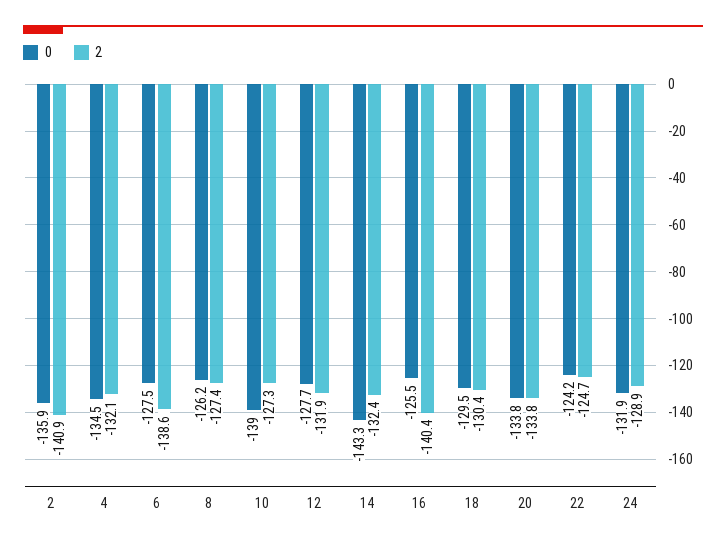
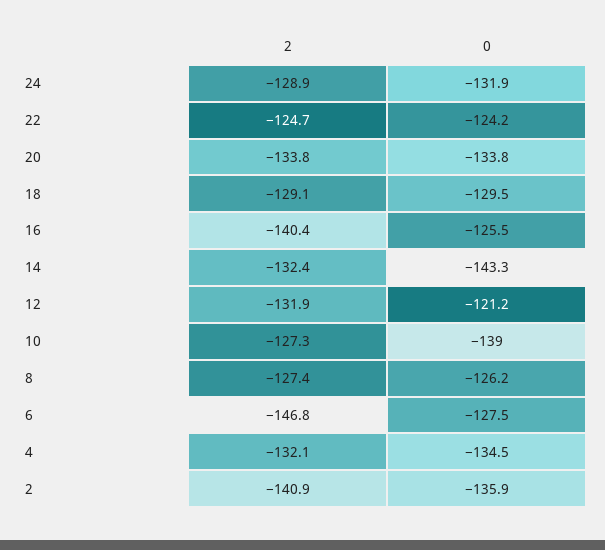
  {
    "0": {
      "2": -135.9,
      "4": -134.5,
      "6": -127.5,
      "8": -126.2,
      "10": -139,
-     "12": -127.7,
+     "12": -121.2,
      "14": -143.3,
      "16": -125.5,
      "18": -129.5,
      "20": -133.8,
      "22": -124.2,
      "24": -131.9
    },
    "2": {
      "2": -140.9,
      "4": -132.1,
-     "6": -138.6,
+     "6": -146.8,
      "8": -127.4,
      "10": -127.3,
      "12": -131.9,
      "14": -132.4,
      "16": -140.4,
-     "18": -130.4,
+     "18": -129.1,
      "20": -133.8,
      "22": -124.7,
      "24": -128.9
    }
  }

